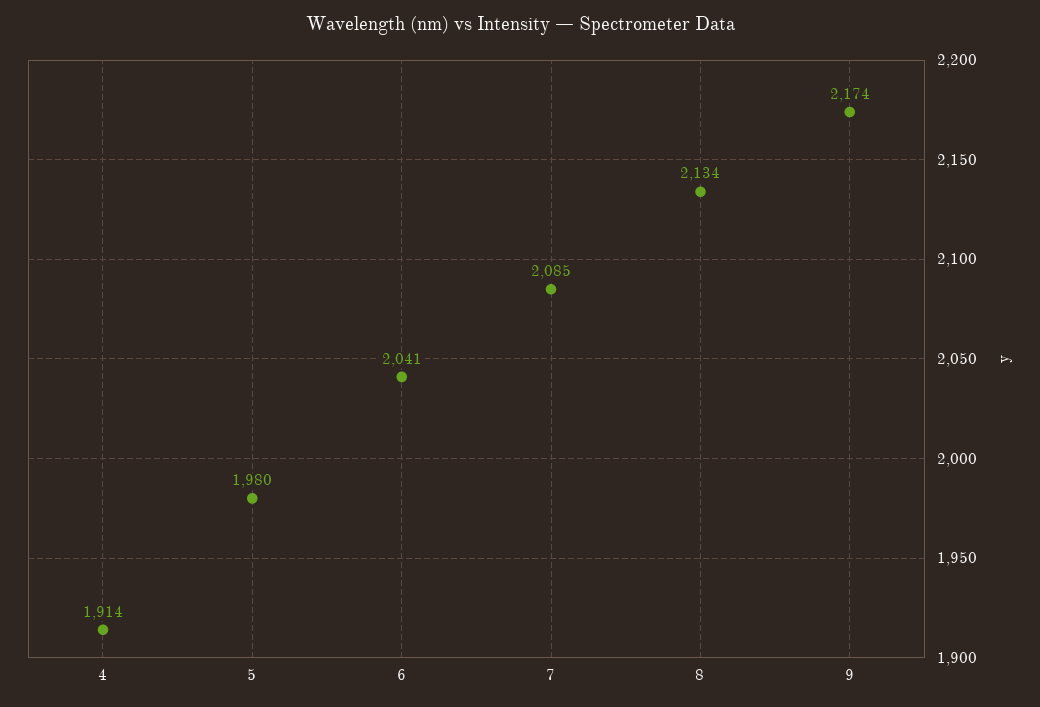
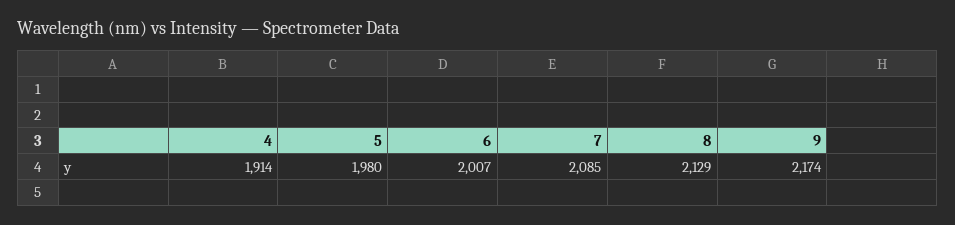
  {
    "4": 1914,
    "5": 1980,
-   "6": 2041,
+   "6": 2007,
    "7": 2085,
-   "8": 2134,
+   "8": 2129,
    "9": 2174
  }

